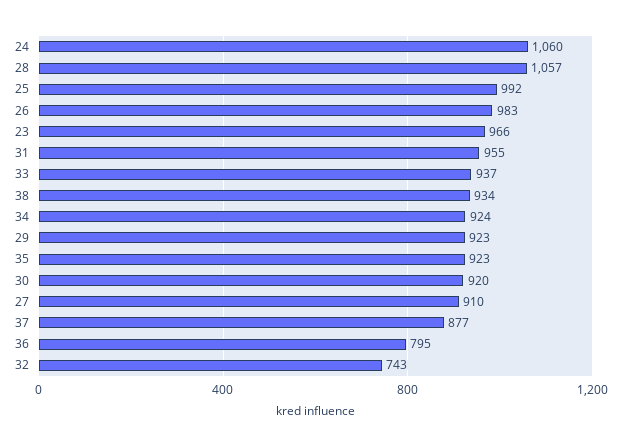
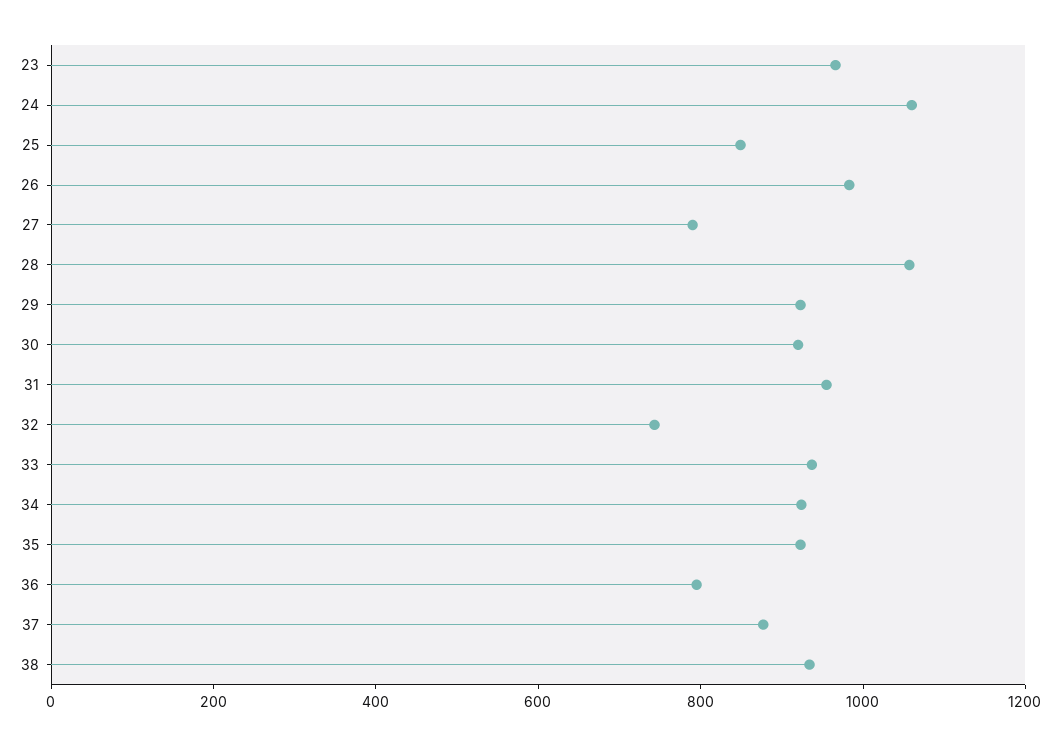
  {
    "24": 1060,
    "28": 1057,
-   "25": 992,
+   "25": 850,
    "26": 983,
    "23": 966,
    "31": 955,
    "33": 937,
    "38": 934,
    "34": 924,
    "29": 923,
    "35": 923,
    "30": 920,
-   "27": 910,
+   "27": 800,
    "37": 877,
    "36": 795,
    "32": 743
  }

